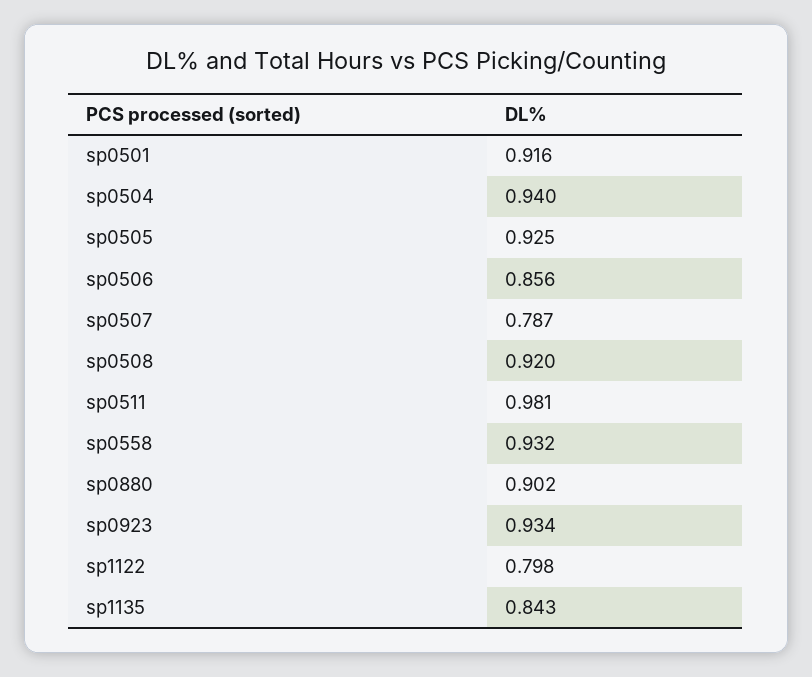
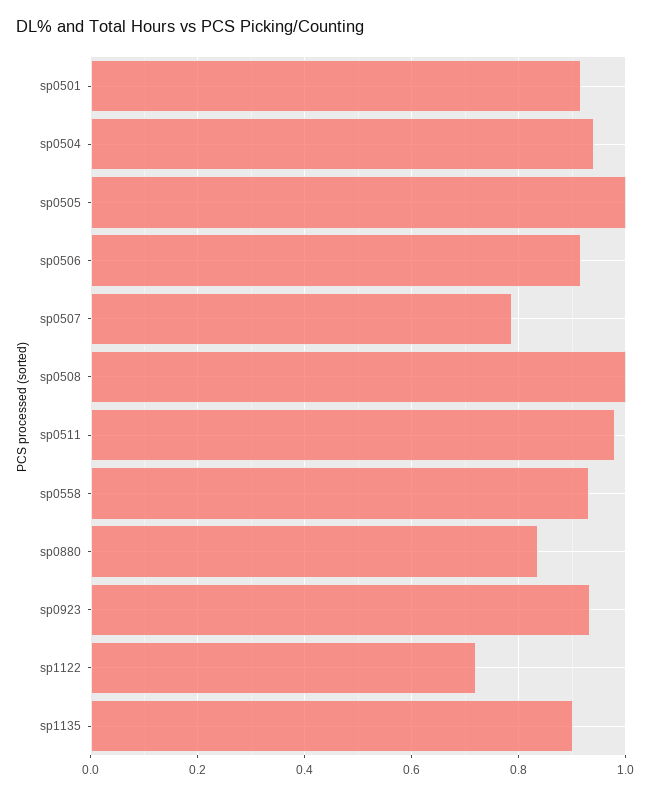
  {
    "sp0501": 0.916,
    "sp0504": 0.94,
-   "sp0505": 0.925,
+   "sp0505": 1,
-   "sp0506": 0.856,
+   "sp0506": 0.92,
    "sp0507": 0.787,
-   "sp0508": 0.92,
+   "sp0508": 1,
    "sp0511": 0.981,
    "sp0558": 0.932,
-   "sp0880": 0.902,
+   "sp0880": 0.84,
    "sp0923": 0.934,
-   "sp1122": 0.798,
+   "sp1122": 0.72,
-   "sp1135": 0.843
+   "sp1135": 0.9
  }

